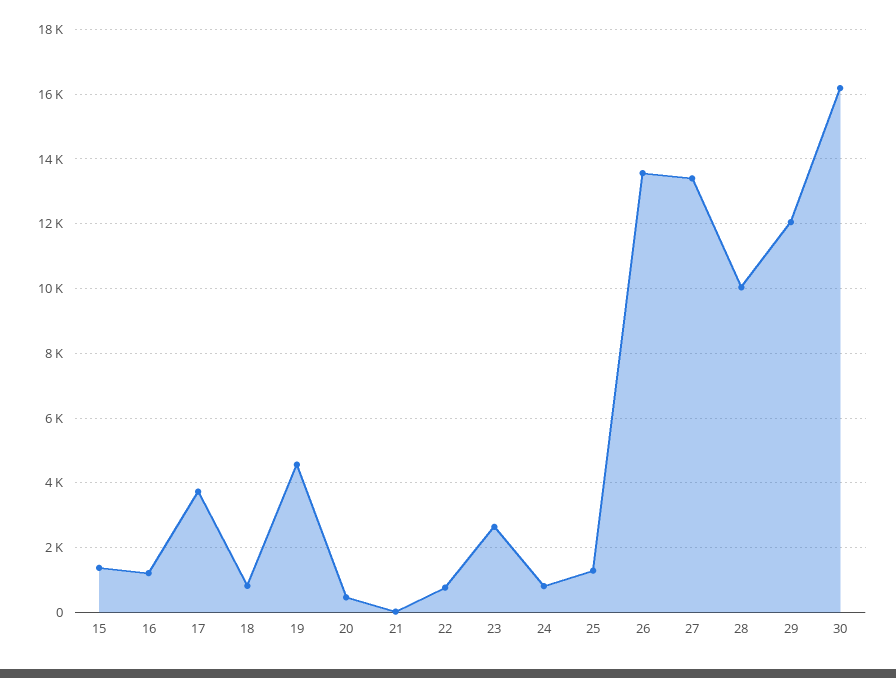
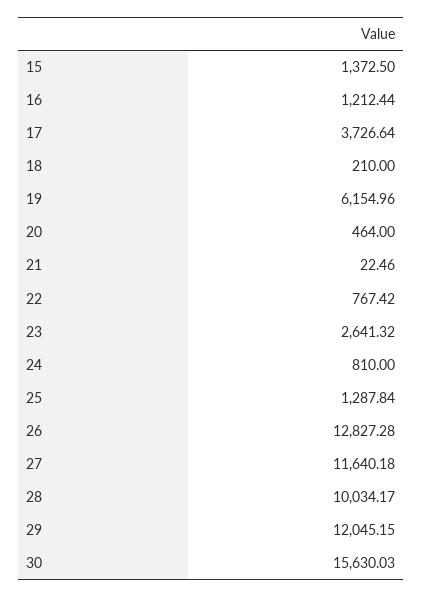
  {
    "15": 1372.5,
    "16": 1212.44,
    "17": 3726.64,
-   "18": 800,
+   "18": 210,
-   "19": 4600,
+   "19": 6154.96,
    "20": 464,
    "21": 22.46,
    "22": 767.42,
    "23": 2641.32,
    "24": 810,
    "25": 1287.84,
-   "26": 13600,
+   "26": 12827.28,
-   "27": 13400,
+   "27": 11640.18,
    "28": 10034.17,
    "29": 12045.15,
-   "30": 16200
+   "30": 15630.03
  }

